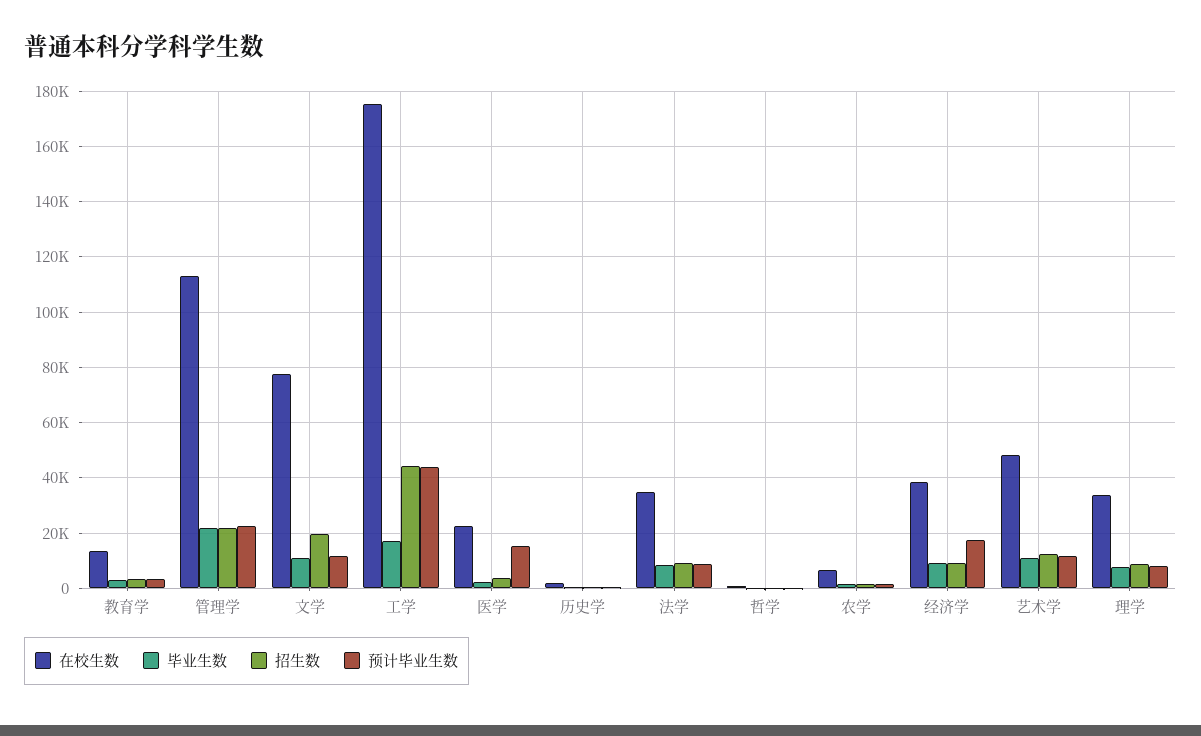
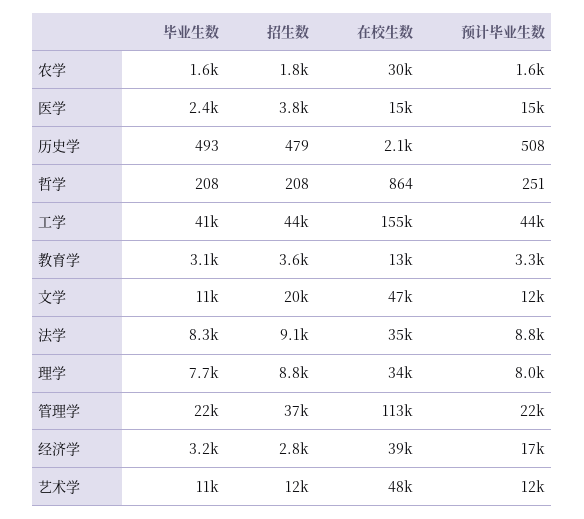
  {
    "在校生数": {
      "教育学": 13000,
      "管理学": 113000,
-     "文学": 77500,
+     "文学": 47000,
-     "工学": 175000,
+     "工学": 155000,
-     "医学": 22500,
+     "医学": 15000,
      "历史学": 2100,
      "法学": 35000,
      "哲学": 864,
-     "农学": 7500,
+     "农学": 30000,
      "经济学": 39000,
      "艺术学": 48000,
      "理学": 34000
    },
    "毕业生数": {
      "教育学": 3100,
      "管理学": 22000,
      "文学": 11000,
-     "工学": 17500,
+     "工学": 41000,
      "医学": 2400,
      "历史学": 493,
      "法学": 8300,
      "哲学": 208,
      "农学": 1600,
-     "经济学": 10000,
+     "经济学": 3200,
      "艺术学": 11000,
      "理学": 7700
    },
    "招生数": {
      "教育学": 3600,
-     "管理学": 22500,
+     "管理学": 37000,
      "文学": 20000,
      "工学": 44000,
      "医学": 3800,
      "历史学": 479,
      "法学": 9100,
      "哲学": 208,
      "农学": 1800,
-     "经济学": 10000,
+     "经济学": 2800,
      "艺术学": 12000,
      "理学": 8800
    },
    "预计毕业生数": {
      "教育学": 3300,
      "管理学": 22000,
      "文学": 12000,
      "工学": 44000,
      "医学": 15000,
      "历史学": 508,
      "法学": 8800,
      "哲学": 251,
      "农学": 1600,
      "经济学": 17000,
      "艺术学": 12000,
      "理学": 8000
    }
  }

